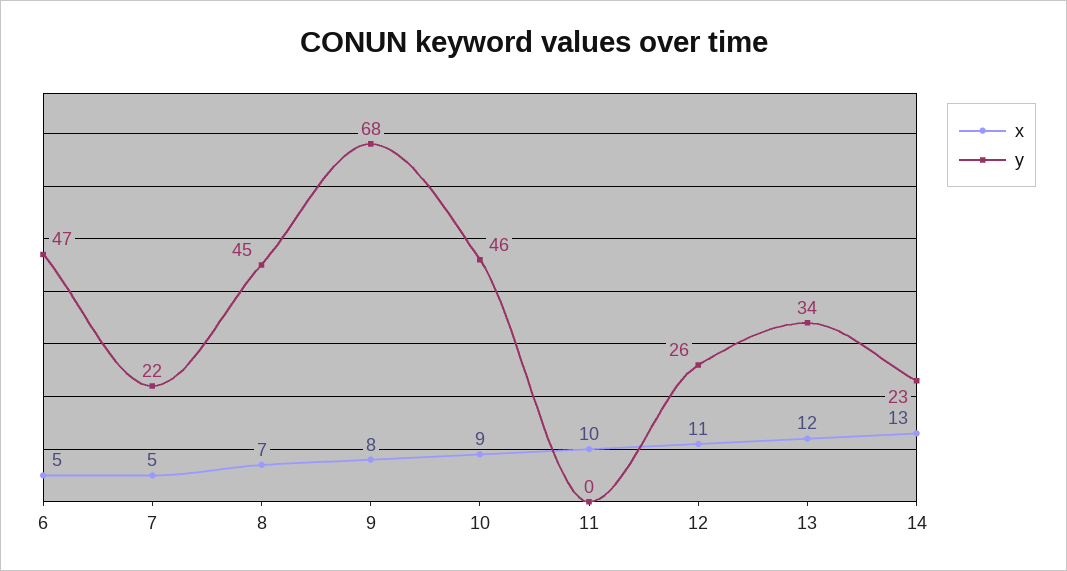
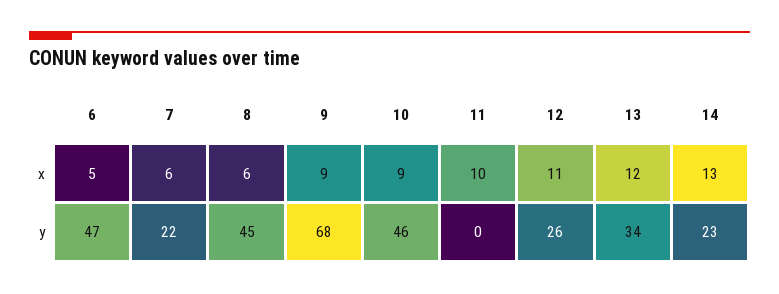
  {
    "x": {
      "6": 5,
-     "7": 5,
+     "7": 6,
-     "8": 7,
+     "8": 6,
-     "9": 8,
+     "9": 9,
      "10": 9,
      "11": 10,
      "12": 11,
      "13": 12,
      "14": 13
    },
    "y": {
      "6": 47,
      "7": 22,
      "8": 45,
      "9": 68,
      "10": 46,
      "11": 0,
      "12": 26,
      "13": 34,
      "14": 23
    }
  }

